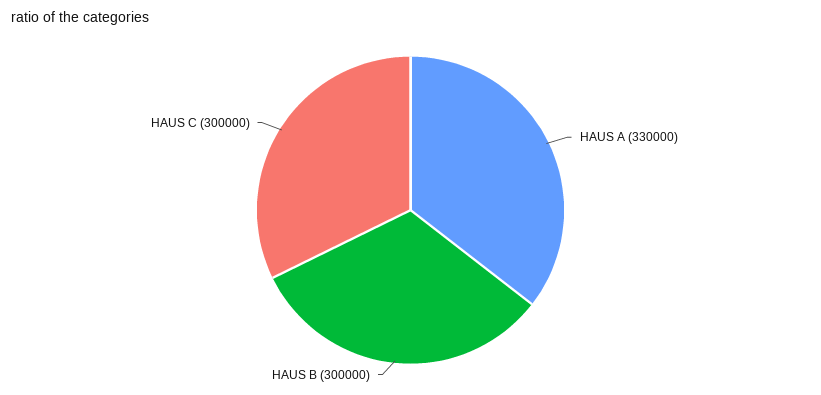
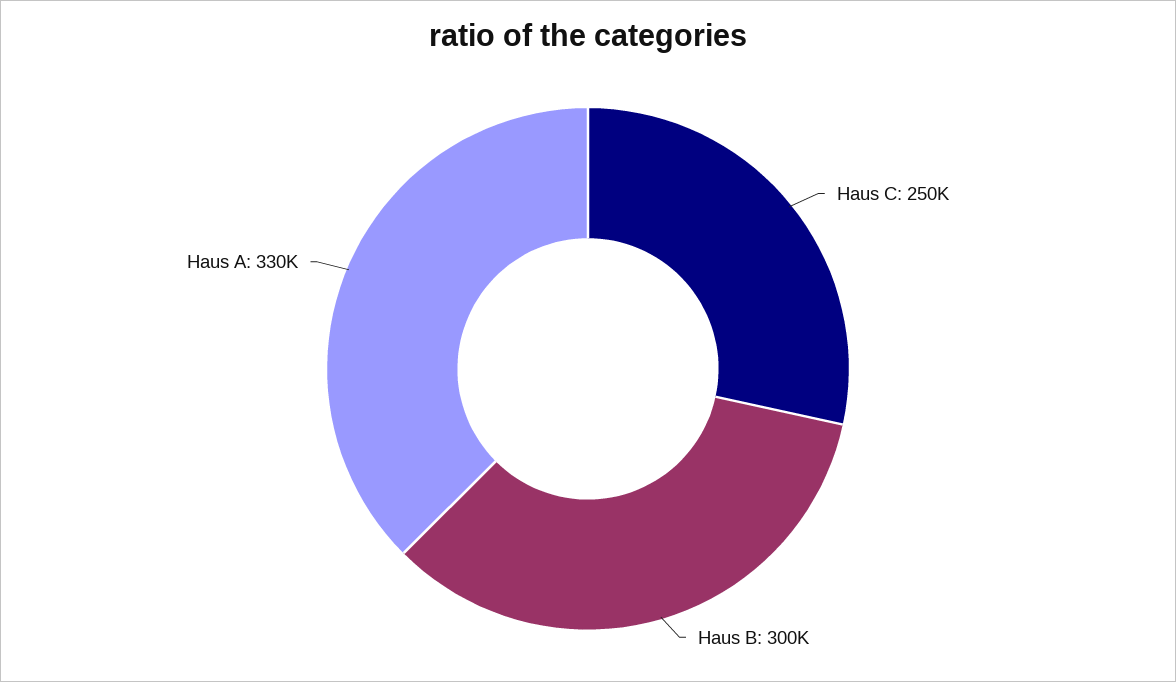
  {
    "HAUS A": 330000,
    "HAUS B": 300000,
-   "HAUS C": 300000
+   "HAUS C": 250000
  }

